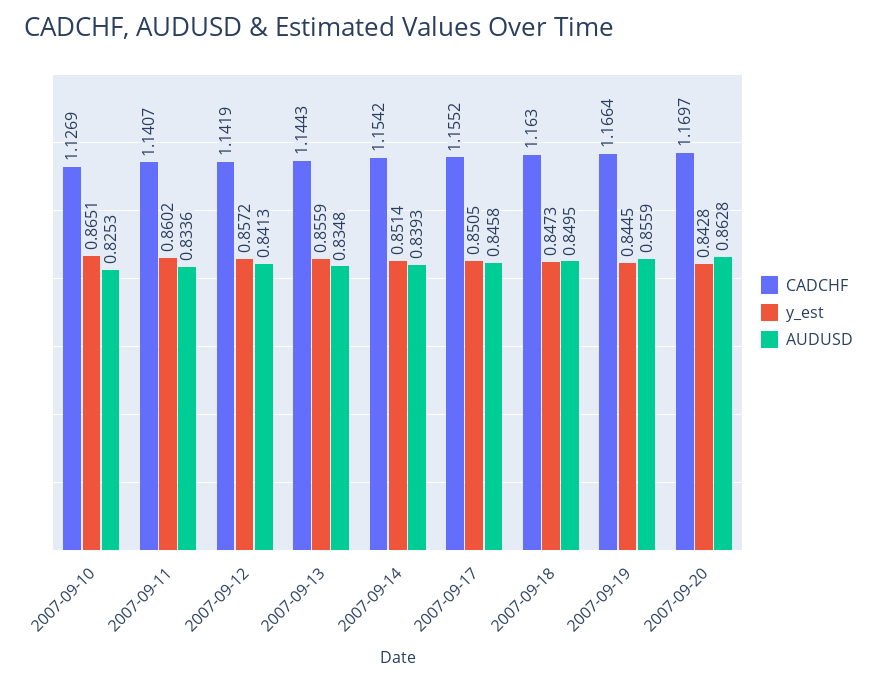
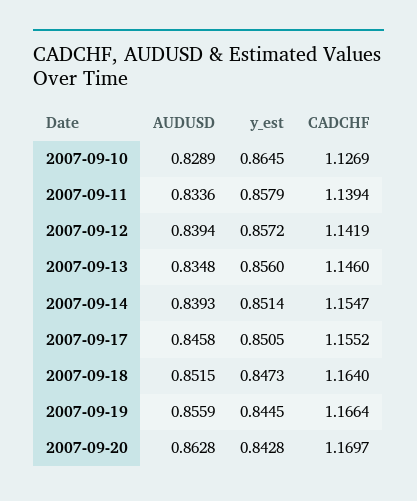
  {
    "CADCHF": {
      "2007-09-10": 1.1269,
-     "2007-09-11": 1.1407,
+     "2007-09-11": 1.1394,
      "2007-09-12": 1.1419,
-     "2007-09-13": 1.1443,
+     "2007-09-13": 1.146,
-     "2007-09-14": 1.1542,
+     "2007-09-14": 1.1547,
      "2007-09-17": 1.1552,
-     "2007-09-18": 1.163,
+     "2007-09-18": 1.164,
      "2007-09-19": 1.1664,
      "2007-09-20": 1.1697
    },
    "y_est": {
-     "2007-09-10": 0.8651,
+     "2007-09-10": 0.8645,
-     "2007-09-11": 0.8602,
+     "2007-09-11": 0.8579,
      "2007-09-12": 0.8572,
-     "2007-09-13": 0.8559,
+     "2007-09-13": 0.856,
      "2007-09-14": 0.8514,
      "2007-09-17": 0.8505,
      "2007-09-18": 0.8473,
      "2007-09-19": 0.8445,
      "2007-09-20": 0.8428
    },
    "AUDUSD": {
-     "2007-09-10": 0.8253,
+     "2007-09-10": 0.8289,
      "2007-09-11": 0.8336,
-     "2007-09-12": 0.8413,
+     "2007-09-12": 0.8394,
      "2007-09-13": 0.8348,
      "2007-09-14": 0.8393,
      "2007-09-17": 0.8458,
-     "2007-09-18": 0.8495,
+     "2007-09-18": 0.8515,
      "2007-09-19": 0.8559,
      "2007-09-20": 0.8628
    }
  }

